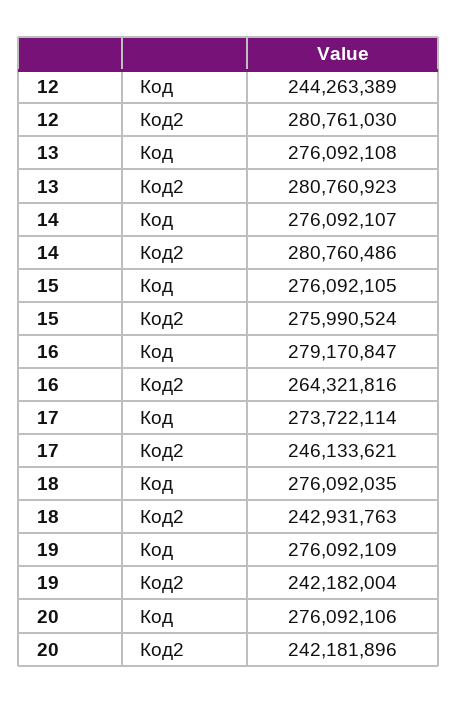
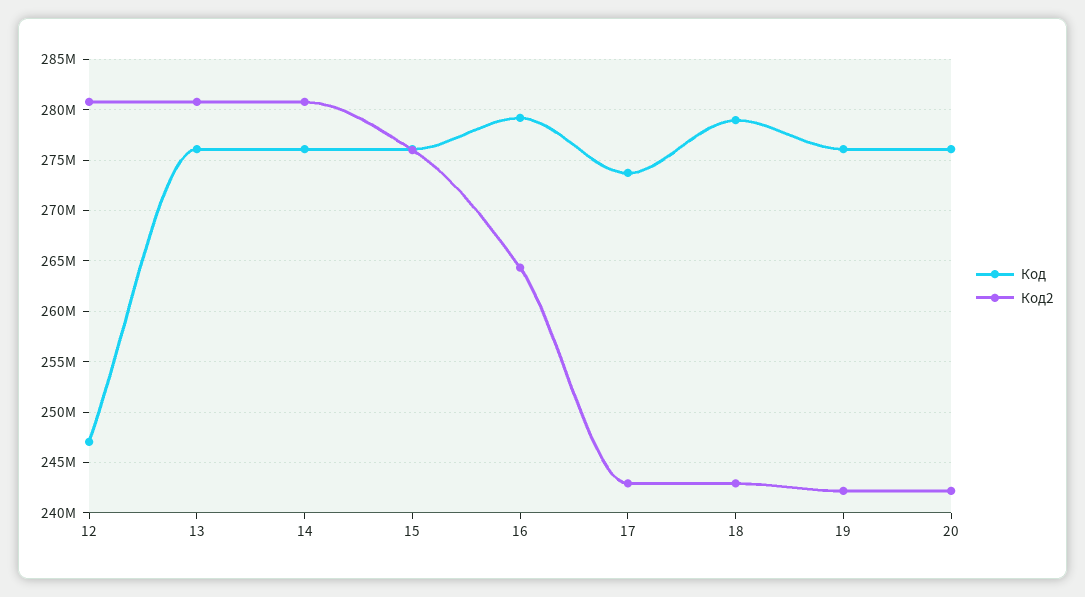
  {
    "Код": {
-     "12": 244263389,
+     "12": 247000000,
      "13": 276092108,
      "14": 276092107,
      "15": 276092105,
      "16": 279170847,
      "17": 273722114,
-     "18": 276092035,
+     "18": 279000000,
      "19": 276092109,
      "20": 276092106
    },
    "Код2": {
      "12": 280761030,
      "13": 280760923,
      "14": 280760486,
      "15": 275990524,
      "16": 264321816,
-     "17": 246133621,
+     "17": 243000000,
      "18": 242931763,
      "19": 242182004,
      "20": 242181896
    }
  }

